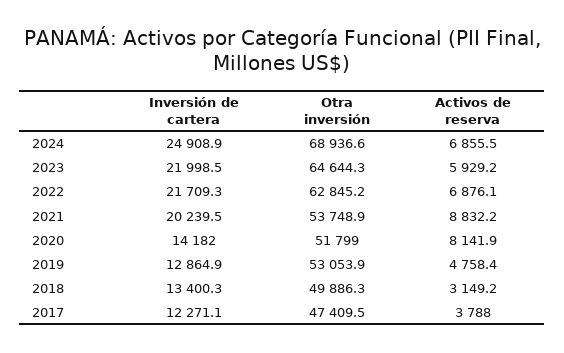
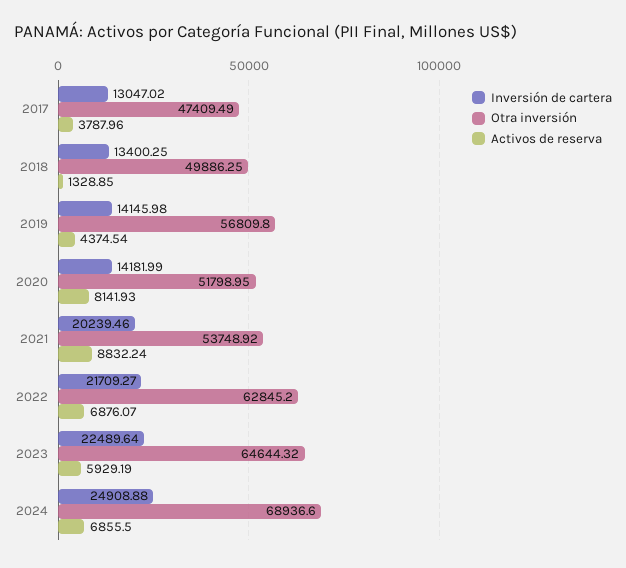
  {
    "Inversión de cartera": {
      "2024": 24908.88,
-     "2023": 21998.5,
+     "2023": 22489.64,
      "2022": 21709.27,
      "2021": 20239.46,
      "2020": 14181.99,
-     "2019": 12864.9,
+     "2019": 14145.98,
      "2018": 13400.25,
-     "2017": 12271.1
+     "2017": 13047.02
    },
    "Otra inversión": {
      "2024": 68936.6,
      "2023": 64644.32,
      "2022": 62845.2,
      "2021": 53748.92,
      "2020": 51798.95,
-     "2019": 53053.9,
+     "2019": 56809.8,
      "2018": 49886.25,
      "2017": 47409.49
    },
    "Activos de reserva": {
      "2024": 6855.5,
      "2023": 5929.19,
      "2022": 6876.07,
      "2021": 8832.24,
      "2020": 8141.93,
-     "2019": 4758.4,
+     "2019": 4374.54,
-     "2018": 3149.2,
+     "2018": 1328.85,
      "2017": 3787.96
    }
  }

